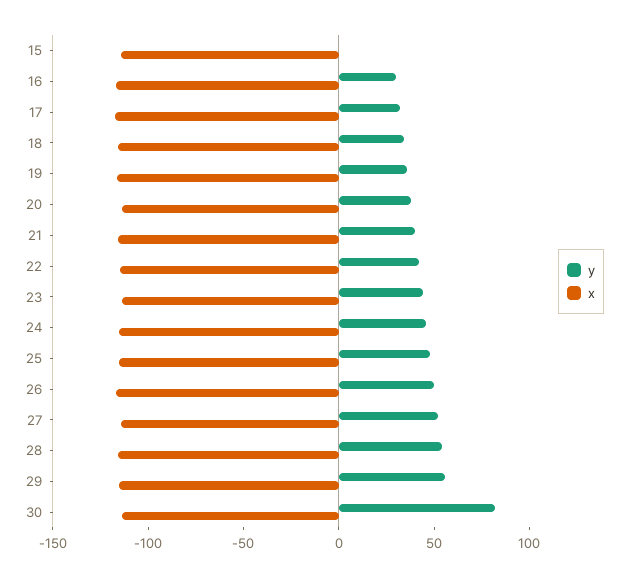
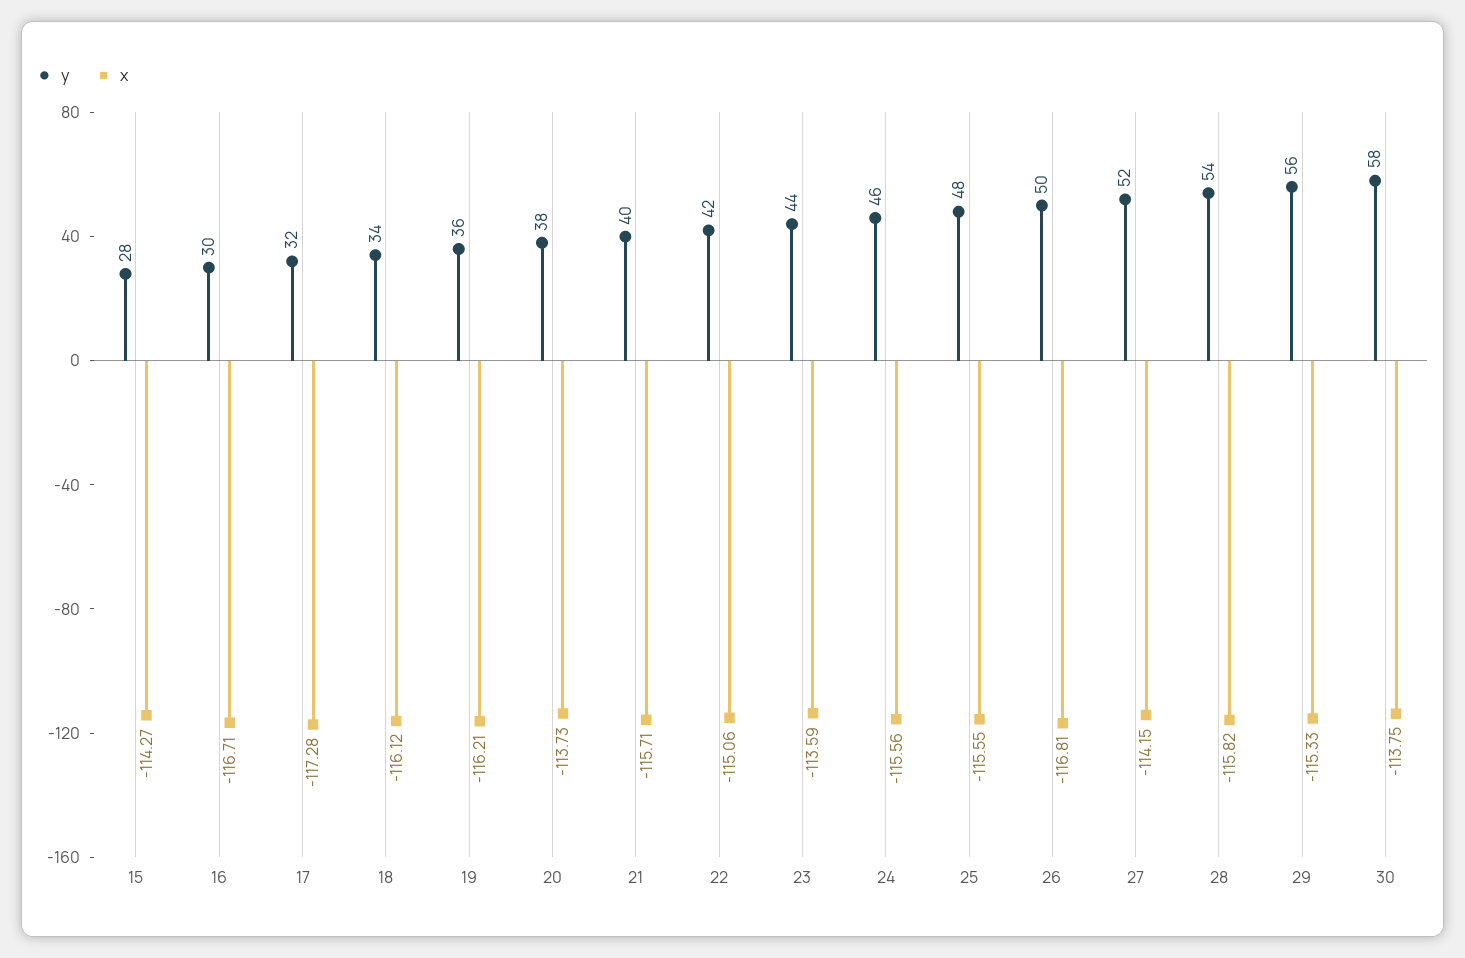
  {
    "y": {
-     "15": 0,
+     "15": 28,
      "16": 30,
      "17": 32,
      "18": 34,
      "19": 36,
      "20": 38,
      "21": 40,
      "22": 42,
      "23": 44,
      "24": 46,
      "25": 48,
      "26": 50,
      "27": 52,
      "28": 54,
      "29": 56,
-     "30": 80
+     "30": 58
    },
    "x": {
      "15": -114.27,
      "16": -116.71,
      "17": -117.28,
      "18": -116.12,
      "19": -116.21,
      "20": -113.73,
      "21": -115.71,
      "22": -115.06,
      "23": -113.59,
      "24": -115.56,
      "25": -115.55,
      "26": -116.81,
      "27": -114.15,
      "28": -115.82,
      "29": -115.33,
      "30": -113.75
    }
  }

